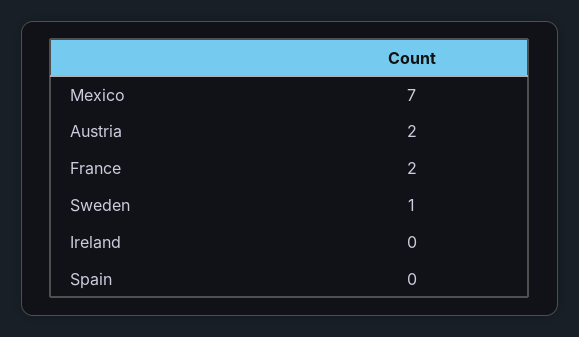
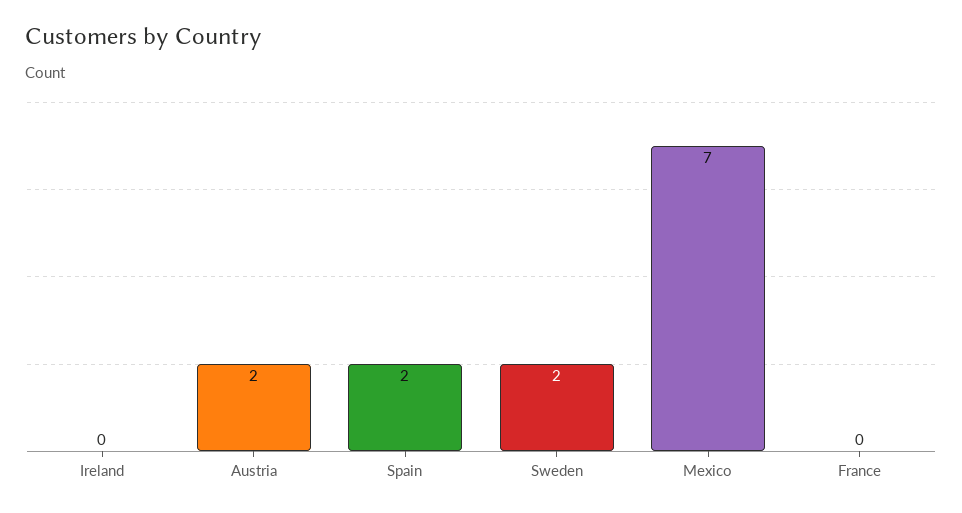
  {
    "Mexico": 7,
    "Austria": 2,
-   "France": 2,
+   "France": 0,
-   "Sweden": 1,
+   "Sweden": 2,
    "Ireland": 0,
-   "Spain": 0
+   "Spain": 2
  }

